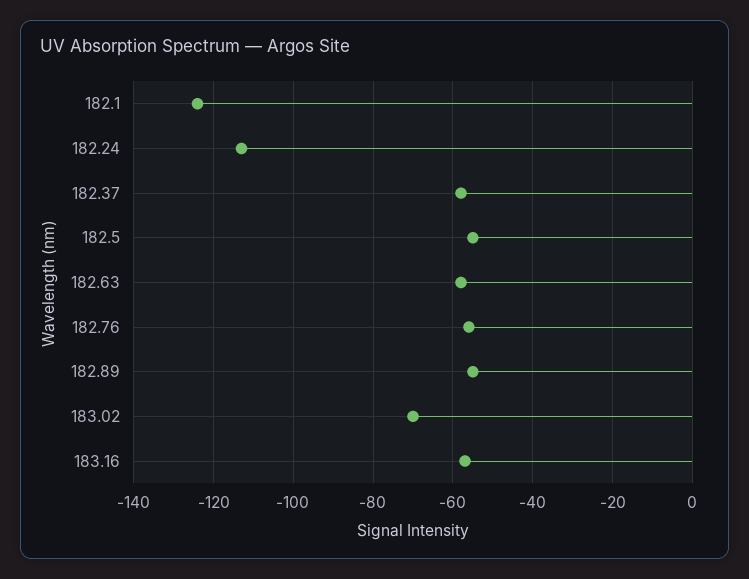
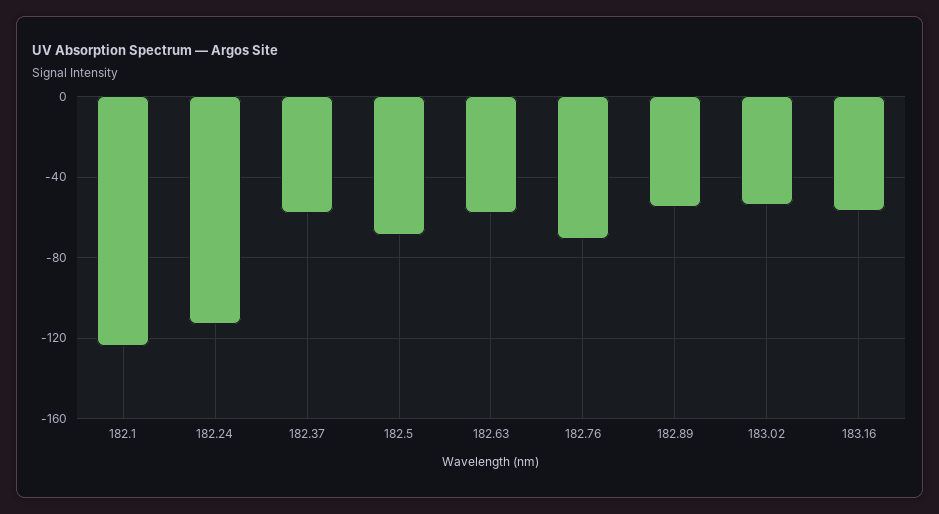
  {
    "182.1": -125,
    "182.24": -115,
    "182.37": -60,
-   "182.5": -55,
+   "182.5": -70,
    "182.63": -60,
-   "182.76": -55,
+   "182.76": -70,
    "182.89": -55,
-   "183.02": -70,
+   "183.02": -55,
    "183.16": -55
  }

